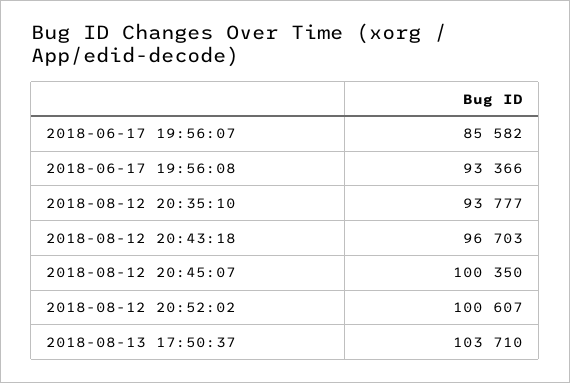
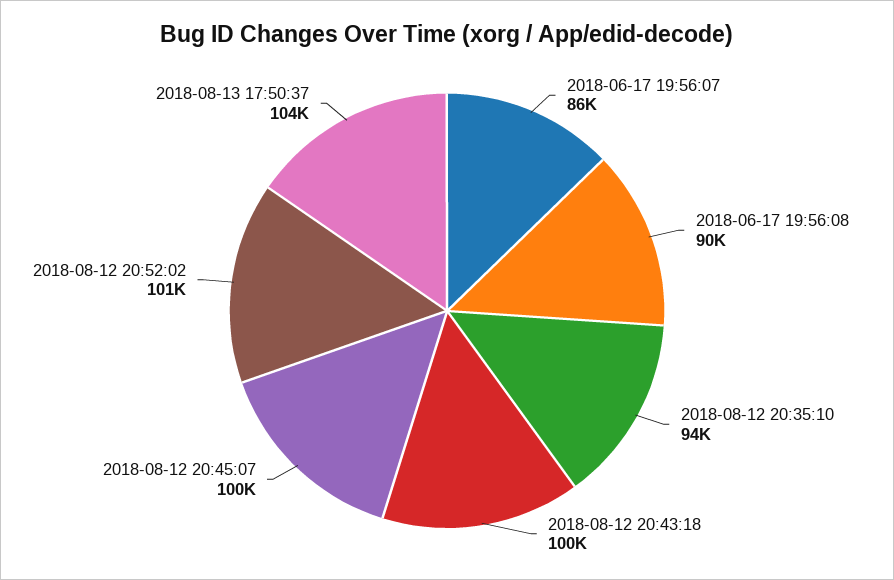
  {
    "2018-06-17 19:56:07": 85582,
-   "2018-06-17 19:56:08": 93366,
+   "2018-06-17 19:56:08": 90000,
    "2018-08-12 20:35:10": 93777,
-   "2018-08-12 20:43:18": 96703,
+   "2018-08-12 20:43:18": 100000,
    "2018-08-12 20:45:07": 100350,
    "2018-08-12 20:52:02": 100607,
    "2018-08-13 17:50:37": 103710
  }

